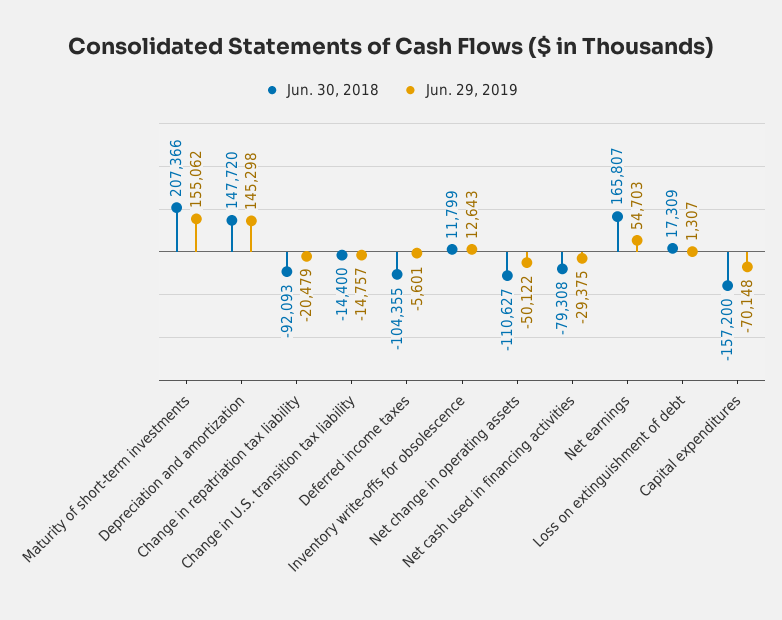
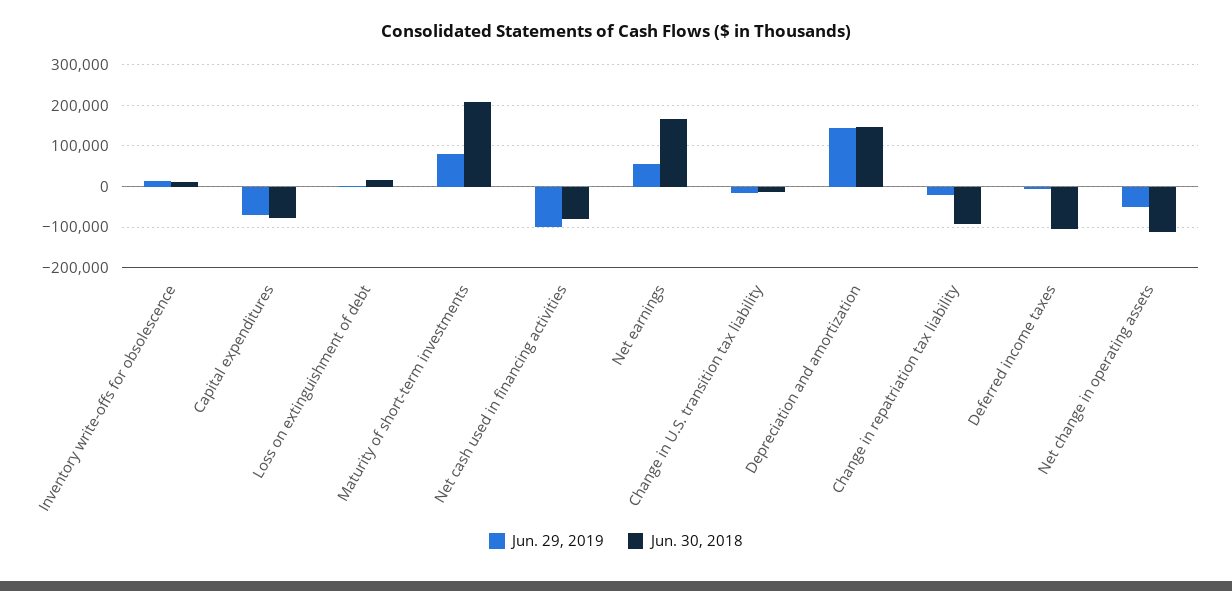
  {
    "Jun. 30, 2018": {
      "Maturity of short-term investments": 207366,
      "Depreciation and amortization": 147720,
      "Change in repatriation tax liability": -92093,
      "Change in U.S. transition tax liability": -14400,
      "Deferred income taxes": -104355,
      "Inventory write-offs for obsolescence": 11799,
      "Net change in operating assets": -110627,
      "Net cash used in financing activities": -79308,
      "Net earnings": 165807,
      "Loss on extinguishment of debt": 17309,
-     "Capital expenditures": -157200
+     "Capital expenditures": -80000
    },
    "Jun. 29, 2019": {
-     "Maturity of short-term investments": 155062,
+     "Maturity of short-term investments": 80000,
      "Depreciation and amortization": 145298,
      "Change in repatriation tax liability": -20479,
      "Change in U.S. transition tax liability": -14757,
      "Deferred income taxes": -5601,
      "Inventory write-offs for obsolescence": 12643,
      "Net change in operating assets": -50122,
-     "Net cash used in financing activities": -29375,
+     "Net cash used in financing activities": -100000,
      "Net earnings": 54703,
      "Loss on extinguishment of debt": 1307,
      "Capital expenditures": -70148
    }
  }

